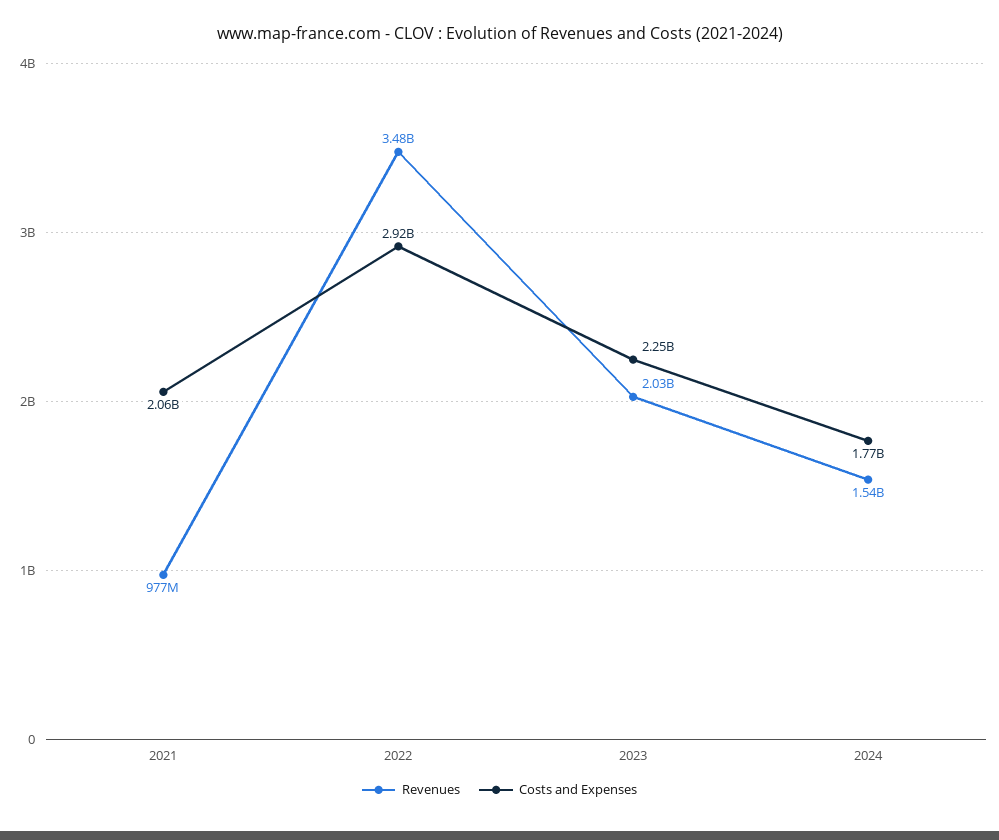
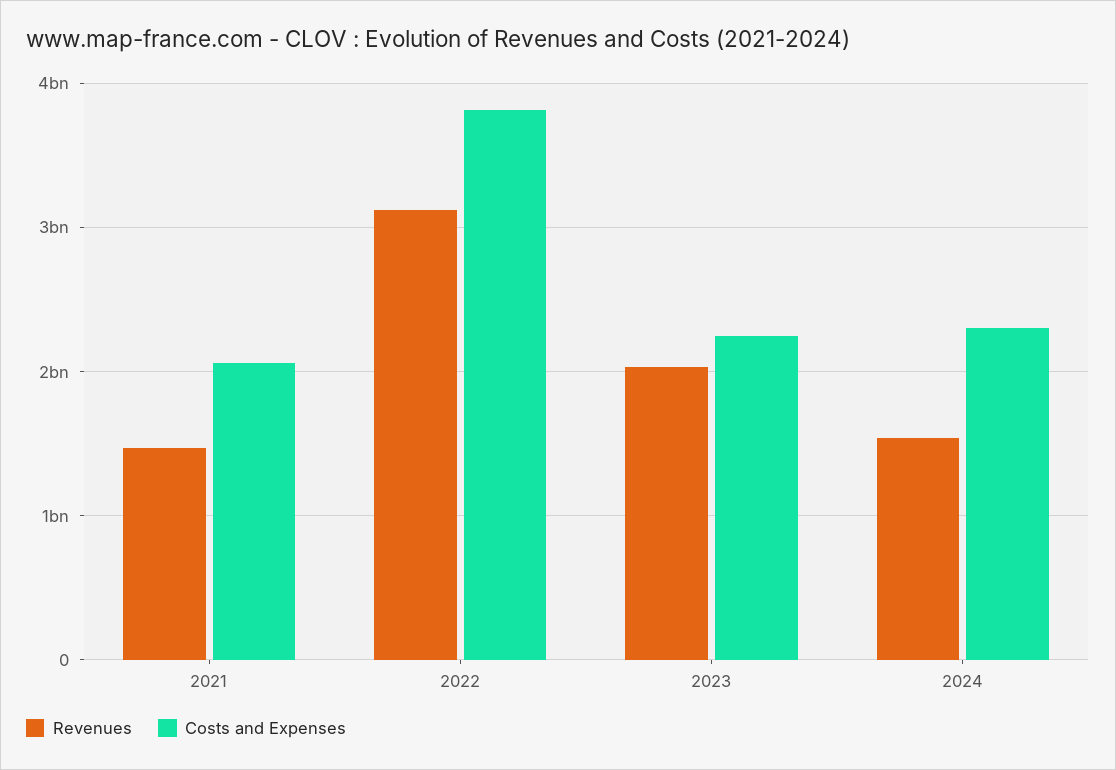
  {
    "Revenues": {
-     "2021": 977000000,
+     "2021": 1500000000,
-     "2022": 3480000000,
+     "2022": 3100000000,
      "2023": 2030000000,
      "2024": 1540000000
    },
    "Costs and Expenses": {
      "2021": 2060000000,
-     "2022": 2920000000,
+     "2022": 3800000000,
      "2023": 2250000000,
-     "2024": 1770000000
+     "2024": 2300000000
    }
  }

